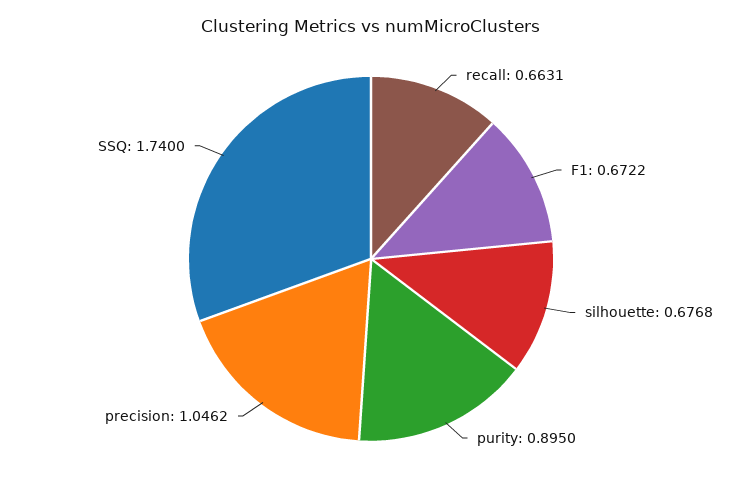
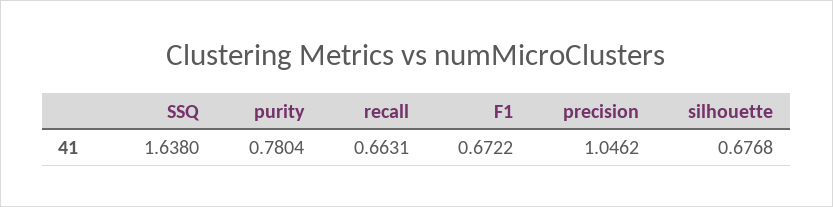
  {
    "recall": 0.6631,
    "F1": 0.6722,
    "silhouette": 0.6768,
-   "purity": 0.895,
+   "purity": 0.7804,
    "precision": 1.0462,
-   "SSQ": 1.74
+   "SSQ": 1.638
  }

